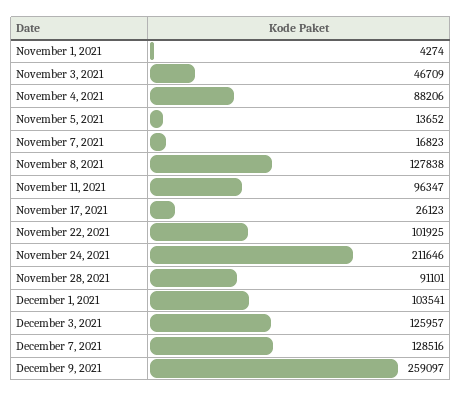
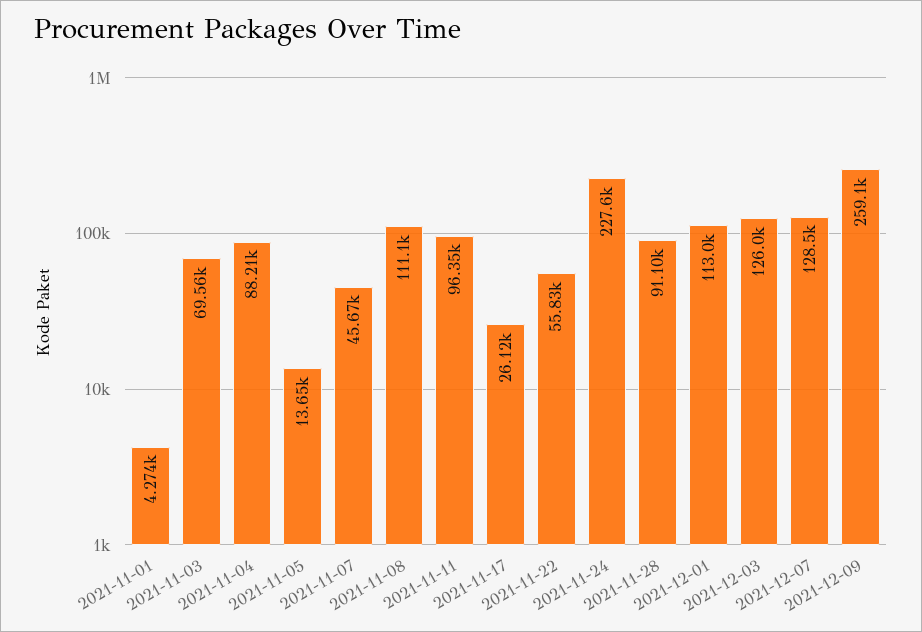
  {
    "November 1, 2021": 4274,
-   "November 3, 2021": 46709,
+   "November 3, 2021": 69560,
    "November 4, 2021": 88206,
    "November 5, 2021": 13652,
-   "November 7, 2021": 16823,
+   "November 7, 2021": 45670,
-   "November 8, 2021": 127838,
+   "November 8, 2021": 111100,
    "November 11, 2021": 96347,
    "November 17, 2021": 26123,
-   "November 22, 2021": 101925,
+   "November 22, 2021": 55830,
-   "November 24, 2021": 211646,
+   "November 24, 2021": 227600,
    "November 28, 2021": 91101,
-   "December 1, 2021": 103541,
+   "December 1, 2021": 113000,
    "December 3, 2021": 125957,
    "December 7, 2021": 128516,
    "December 9, 2021": 259097
  }

